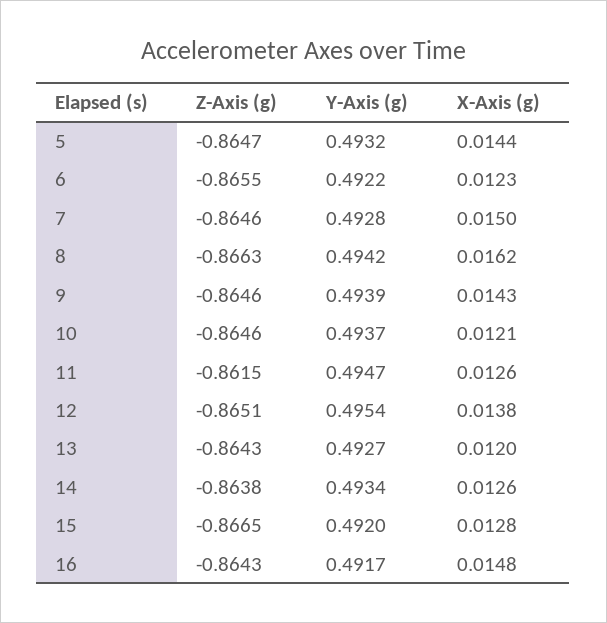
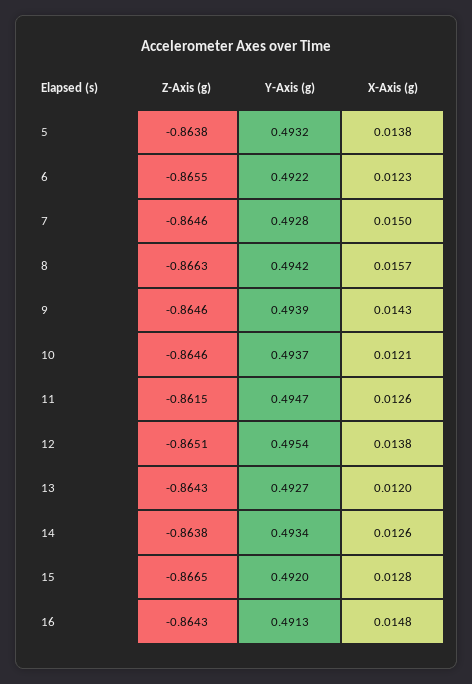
  {
    "Z-Axis (g)": {
-     "5": -0.8647,
+     "5": -0.8638,
      "6": -0.8655,
      "7": -0.8646,
      "8": -0.8663,
      "9": -0.8646,
      "10": -0.8646,
      "11": -0.8615,
      "12": -0.8651,
      "13": -0.8643,
      "14": -0.8638,
      "15": -0.8665,
      "16": -0.8643
    },
    "Y-Axis (g)": {
      "5": 0.4932,
      "6": 0.4922,
      "7": 0.4928,
      "8": 0.4942,
      "9": 0.4939,
      "10": 0.4937,
      "11": 0.4947,
      "12": 0.4954,
      "13": 0.4927,
      "14": 0.4934,
      "15": 0.492,
-     "16": 0.4917
+     "16": 0.4913
    },
    "X-Axis (g)": {
-     "5": 0.0144,
+     "5": 0.0138,
      "6": 0.0123,
      "7": 0.015,
-     "8": 0.0162,
+     "8": 0.0157,
      "9": 0.0143,
      "10": 0.0121,
      "11": 0.0126,
      "12": 0.0138,
      "13": 0.012,
      "14": 0.0126,
      "15": 0.0128,
      "16": 0.0148
    }
  }

